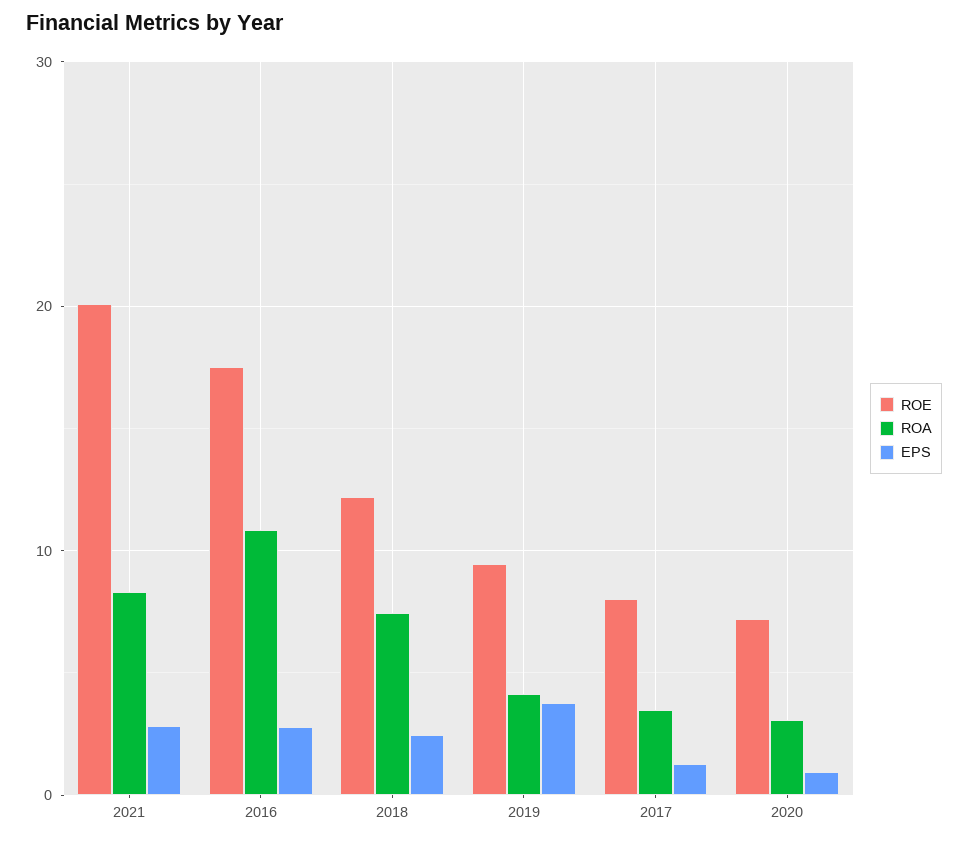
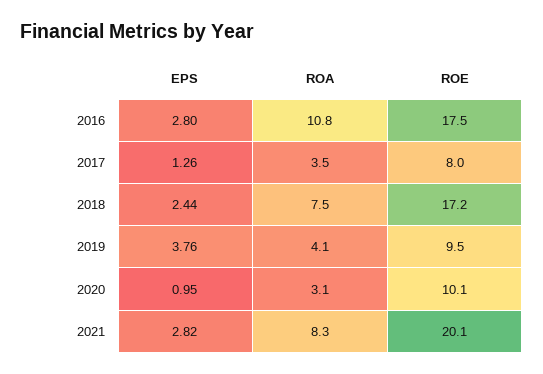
  {
    "ROE": {
      "2021": 20.1,
      "2016": 17.5,
-     "2018": 12,
+     "2018": 17.2,
      "2019": 9.5,
      "2017": 8,
-     "2020": 7
+     "2020": 10.1
    },
    "ROA": {
      "2021": 8.3,
      "2016": 10.8,
      "2018": 7.5,
      "2019": 4.1,
      "2017": 3.5,
      "2020": 3.1
    },
    "EPS": {
      "2021": 2.82,
      "2016": 2.8,
      "2018": 2.44,
      "2019": 3.76,
      "2017": 1.26,
      "2020": 0.95
    }
  }

